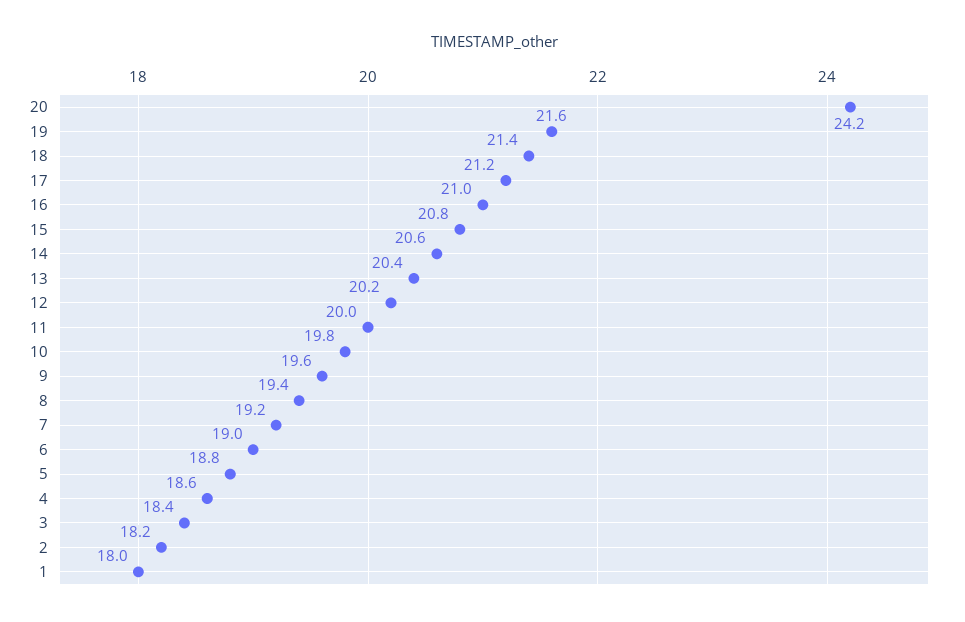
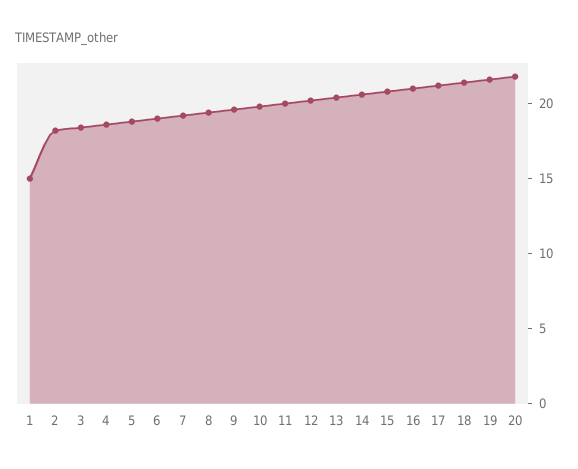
  {
-   "20": 24.2,
+   "20": 22,
    "19": 21.6,
    "18": 21.4,
    "17": 21.2,
    "16": 21,
    "15": 20.8,
    "14": 20.6,
    "13": 20.4,
    "12": 20.2,
    "11": 20,
    "10": 19.8,
    "9": 19.6,
    "8": 19.4,
    "7": 19.2,
    "6": 19,
    "5": 18.8,
    "4": 18.6,
    "3": 18.4,
    "2": 18.2,
-   "1": 18
+   "1": 15
  }

